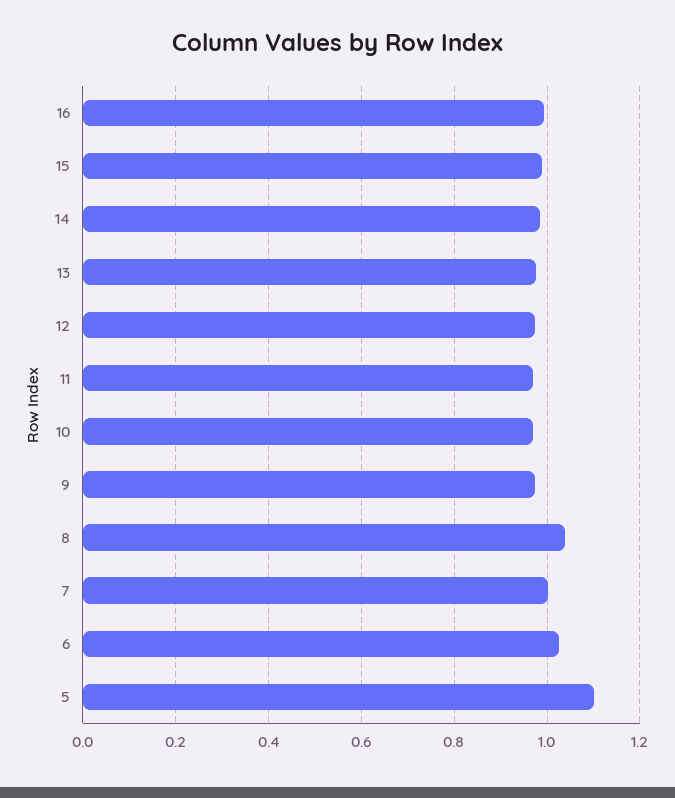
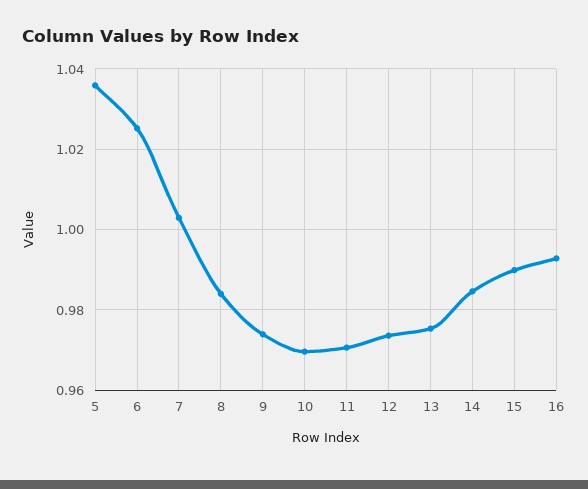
  {
    "16": 0.992,
    "15": 0.99,
    "14": 0.984,
    "13": 0.976,
    "12": 0.974,
    "11": 0.97,
    "10": 0.97,
    "9": 0.974,
-   "8": 1.04,
+   "8": 0.984,
    "7": 1.002,
    "6": 1.026,
-   "5": 1.1
+   "5": 1.036
  }

